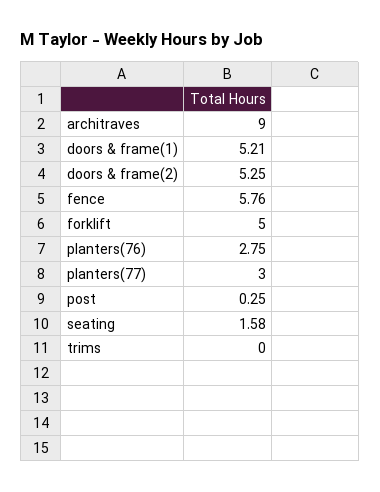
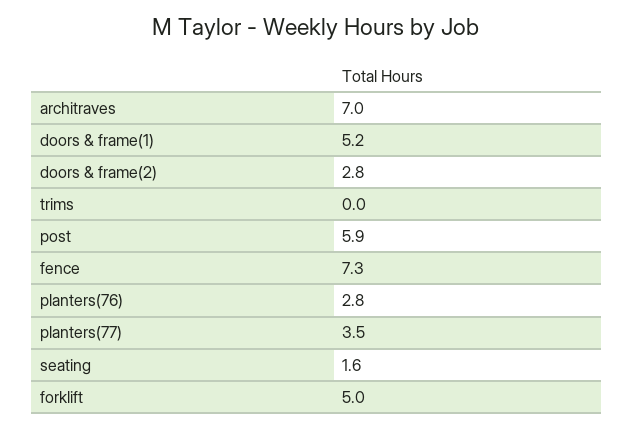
  {
-   "architraves": 9,
+   "architraves": 7,
    "doors & frame(1)": 5.21,
-   "doors & frame(2)": 5.25,
+   "doors & frame(2)": 2.8,
-   "fence": 5.76,
+   "fence": 7.3,
    "forklift": 5,
    "planters(76)": 2.75,
-   "planters(77)": 3,
+   "planters(77)": 3.5,
-   "post": 0.25,
+   "post": 5.9,
    "seating": 1.58,
    "trims": 0
  }

